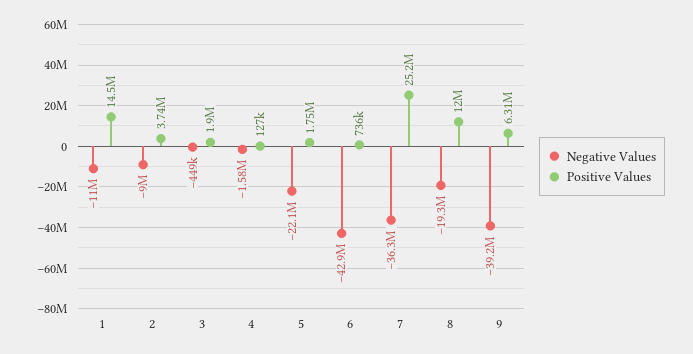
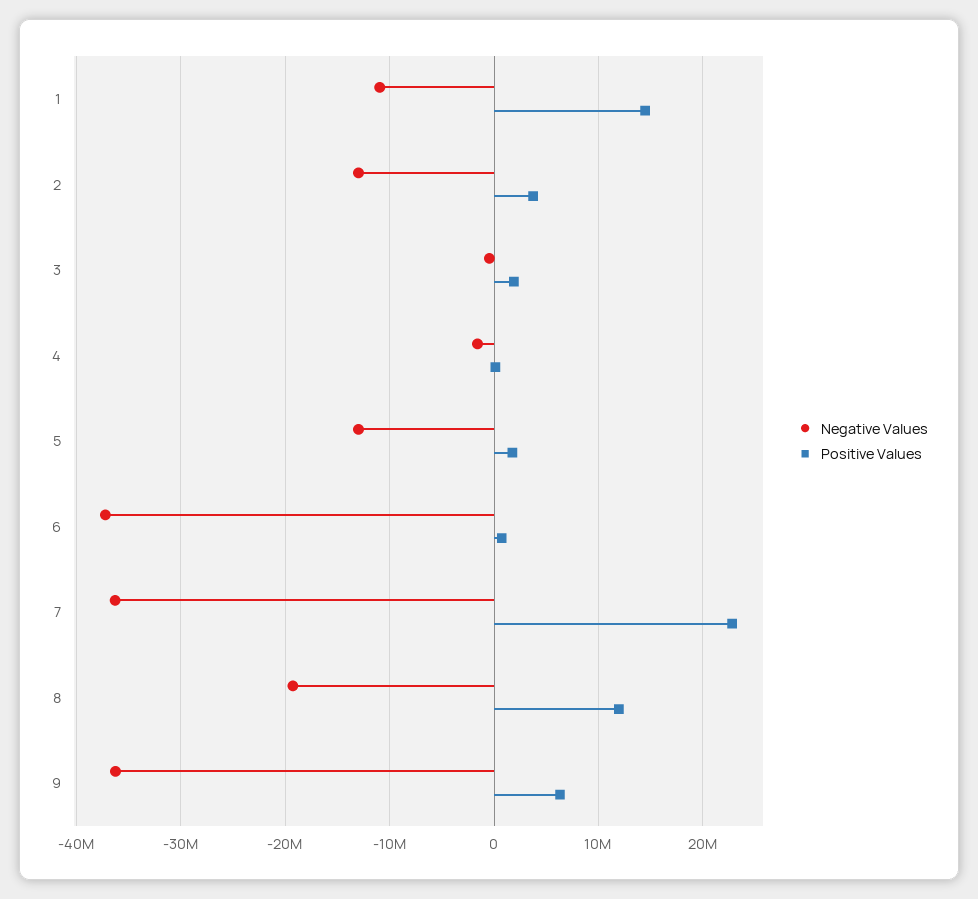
  {
    "Negative Values": {
      "1": -11000000,
-     "2": -9000000,
+     "2": -13000000,
      "3": -449000,
      "4": -1580000,
-     "5": -22100000,
+     "5": -13000000,
-     "6": -42900000,
+     "6": -37000000,
      "7": -36300000,
      "8": -19300000,
-     "9": -39200000
+     "9": -36000000
    },
    "Positive Values": {
      "1": 14500000,
      "2": 3740000,
      "3": 1900000,
      "4": 127000,
      "5": 1750000,
      "6": 736000,
-     "7": 25200000,
+     "7": 23000000,
      "8": 12000000,
      "9": 6310000
    }
  }

